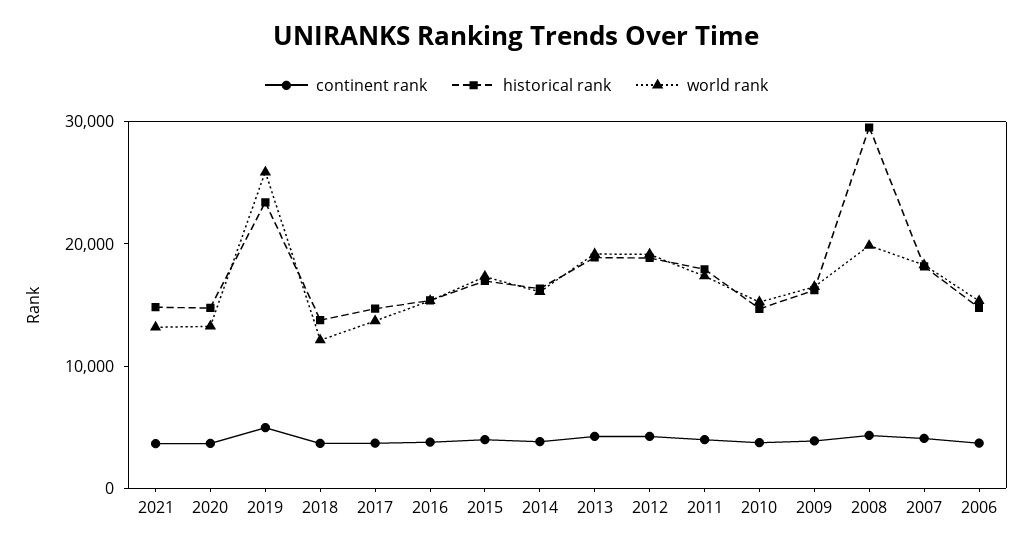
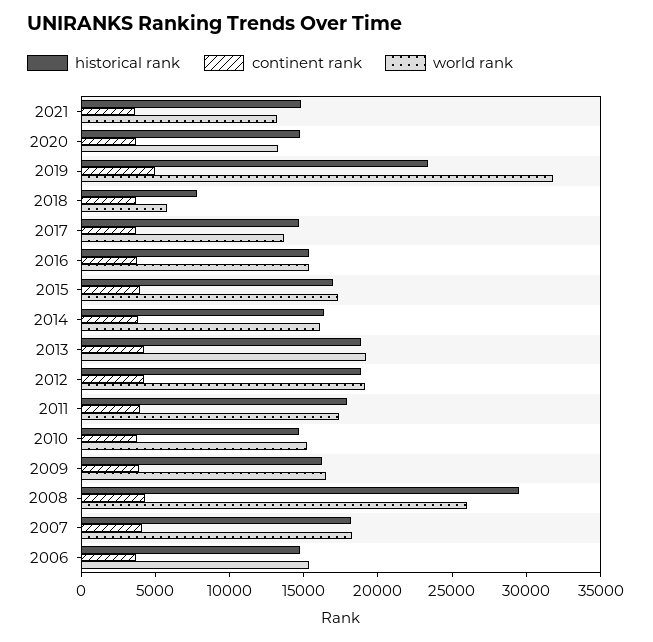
  {
    "continent rank": {
      "2021": 4000,
      "2020": 4000,
      "2019": 5000,
      "2018": 4000,
      "2017": 4000,
      "2016": 4000,
      "2015": 4000,
      "2014": 4000,
      "2013": 4000,
      "2012": 4000,
      "2011": 4000,
      "2010": 4000,
      "2009": 4000,
      "2008": 4000,
      "2007": 4000,
      "2006": 4000
    },
    "historical rank": {
      "2021": 15000,
      "2020": 15000,
      "2019": 23000,
-     "2018": 14000,
+     "2018": 8000,
      "2017": 15000,
      "2016": 15000,
      "2015": 17000,
      "2014": 16000,
      "2013": 19000,
      "2012": 19000,
      "2011": 18000,
      "2010": 15000,
      "2009": 16000,
      "2008": 30000,
      "2007": 18000,
      "2006": 15000
    },
    "world rank": {
      "2021": 13000,
      "2020": 13000,
-     "2019": 26000,
+     "2019": 32000,
-     "2018": 12000,
+     "2018": 6000,
      "2017": 14000,
      "2016": 15000,
      "2015": 17000,
      "2014": 16000,
      "2013": 19000,
      "2012": 19000,
      "2011": 17000,
      "2010": 15000,
      "2009": 16000,
-     "2008": 20000,
+     "2008": 26000,
      "2007": 18000,
      "2006": 15000
    }
  }

